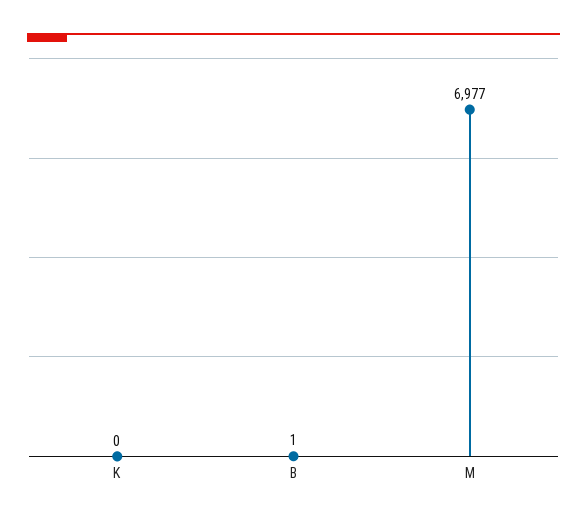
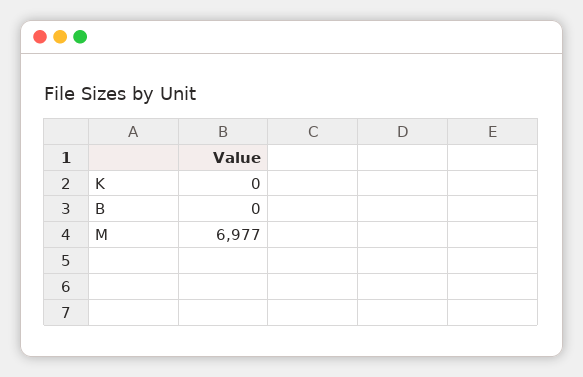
  {
    "K": 0,
-   "B": 1,
+   "B": 0,
    "M": 6977
  }

